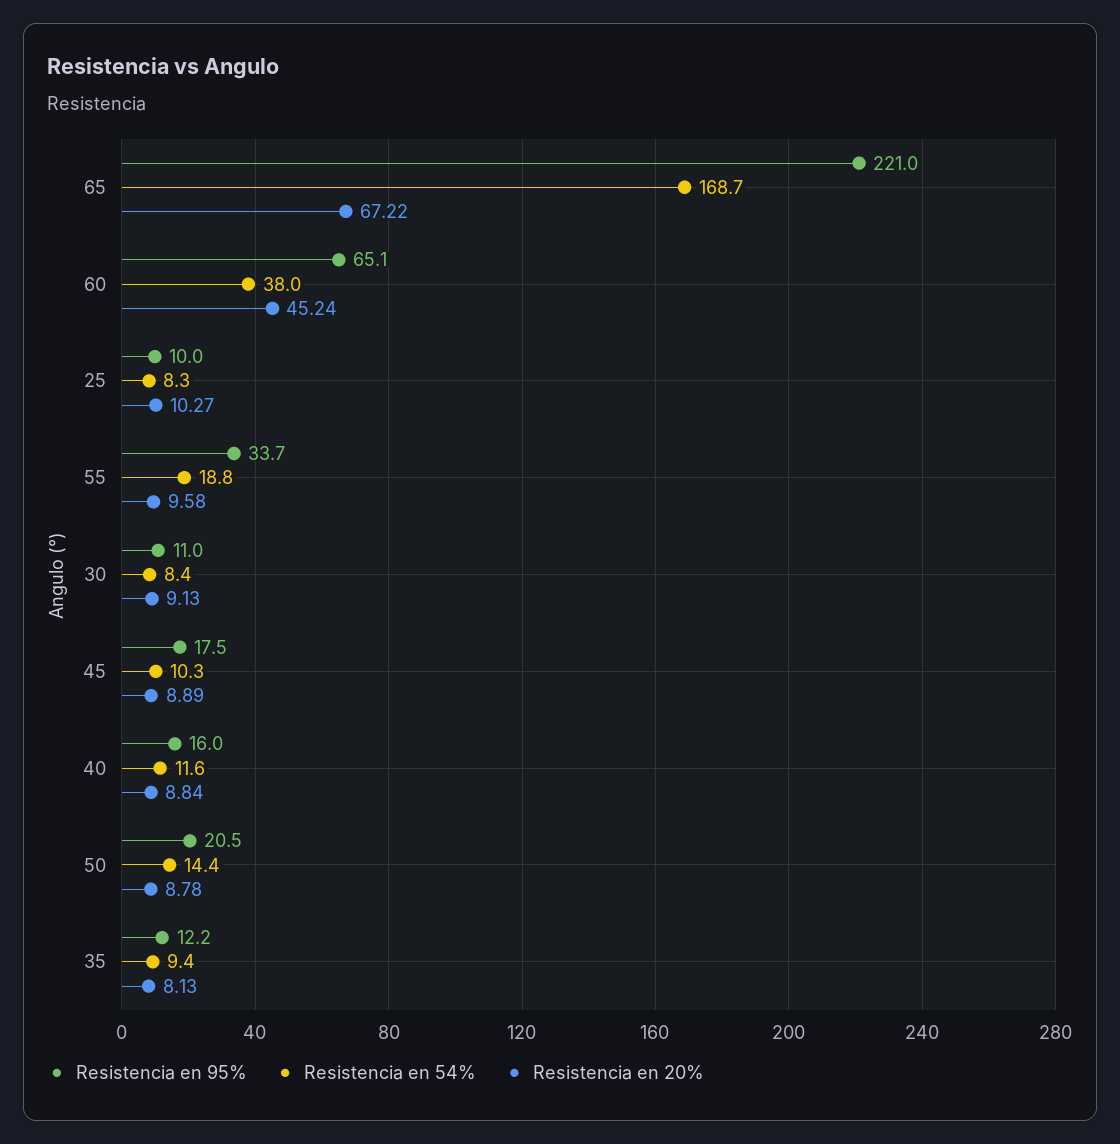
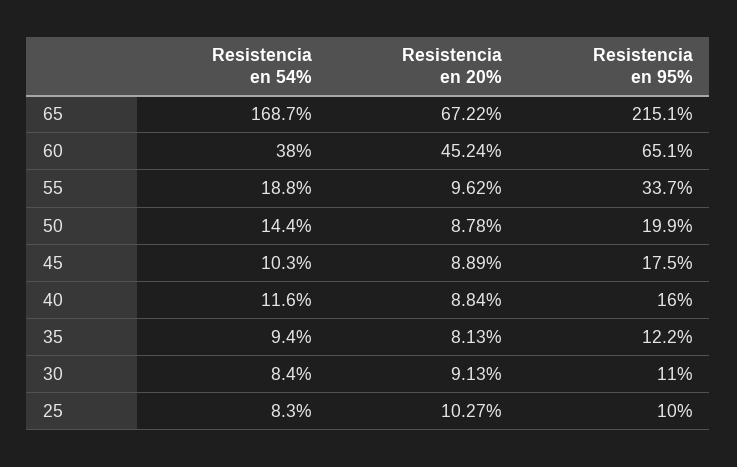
  {
    "Resistencia en 95%": {
-     "65": 221,
+     "65": 215.1,
      "60": 65.1,
      "25": 10,
      "55": 33.7,
      "30": 11,
      "45": 17.5,
      "40": 16,
-     "50": 20.5,
+     "50": 19.9,
      "35": 12.2
    },
    "Resistencia en 54%": {
      "65": 168.7,
      "60": 38,
      "25": 8.3,
      "55": 18.8,
      "30": 8.4,
      "45": 10.3,
      "40": 11.6,
      "50": 14.4,
      "35": 9.4
    },
    "Resistencia en 20%": {
      "65": 67.22,
      "60": 45.24,
      "25": 10.27,
-     "55": 9.58,
+     "55": 9.62,
      "30": 9.13,
      "45": 8.89,
      "40": 8.84,
      "50": 8.78,
      "35": 8.13
    }
  }

